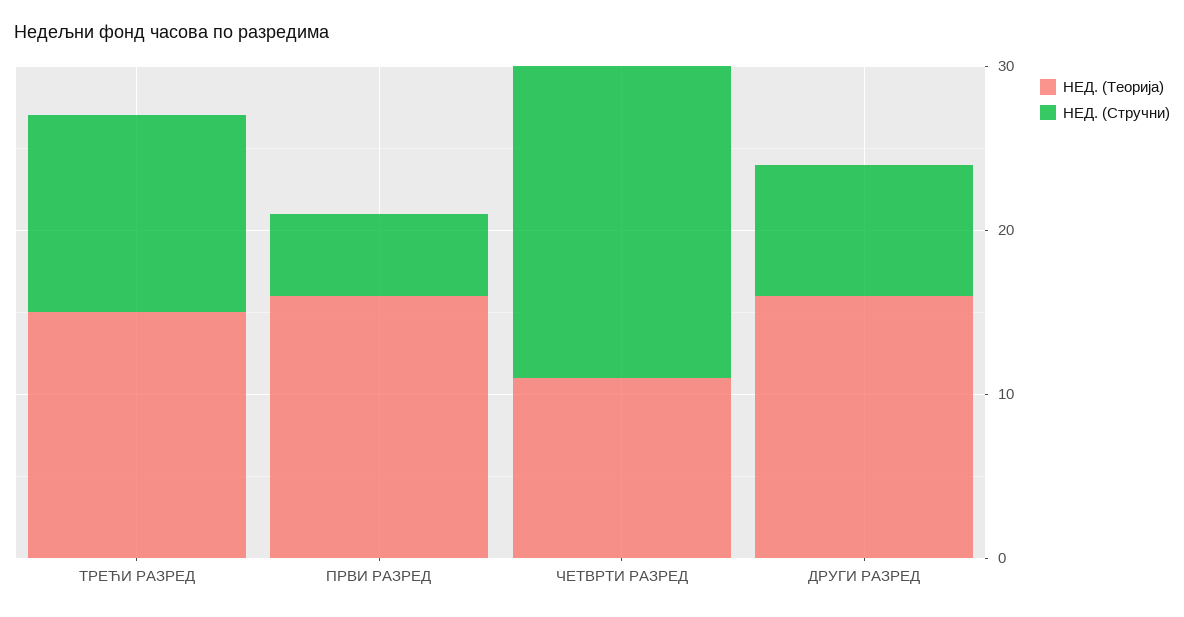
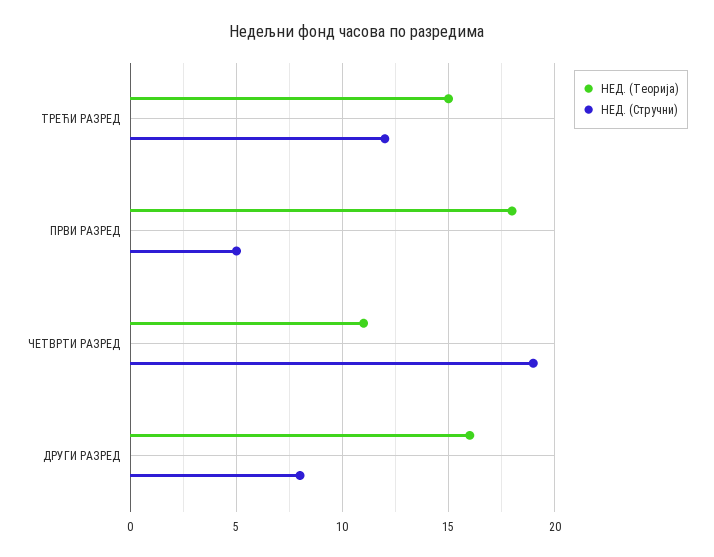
  {
    "НЕД. (Теорија)": {
      "ТРЕЋИ РАЗРЕД": 15,
-     "ПРВИ РАЗРЕД": 16,
+     "ПРВИ РАЗРЕД": 18,
      "ЧЕТВРТИ РАЗРЕД": 11,
      "ДРУГИ РАЗРЕД": 16
    },
    "НЕД. (Стручни)": {
      "ТРЕЋИ РАЗРЕД": 12,
      "ПРВИ РАЗРЕД": 5,
      "ЧЕТВРТИ РАЗРЕД": 19,
      "ДРУГИ РАЗРЕД": 8
    }
  }

